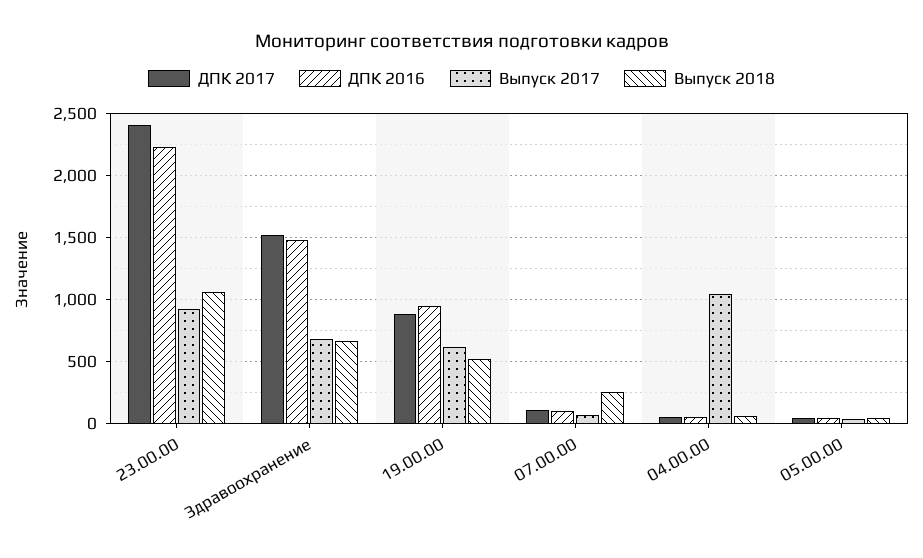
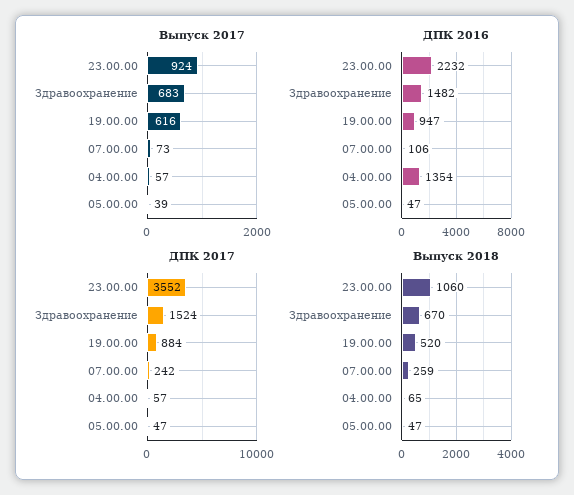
  {
    "ДПК 2017": {
-     "23.00.00": 2400,
+     "23.00.00": 3552,
      "Здравоохранение": 1524,
      "19.00.00": 884,
-     "07.00.00": 100,
+     "07.00.00": 242,
      "04.00.00": 57,
      "05.00.00": 47
    },
    "ДПК 2016": {
      "23.00.00": 2232,
      "Здравоохранение": 1482,
      "19.00.00": 947,
      "07.00.00": 106,
-     "04.00.00": 50,
+     "04.00.00": 1354,
      "05.00.00": 47
    },
    "Выпуск 2017": {
      "23.00.00": 924,
      "Здравоохранение": 683,
      "19.00.00": 616,
      "07.00.00": 73,
-     "04.00.00": 1050,
+     "04.00.00": 57,
      "05.00.00": 39
    },
    "Выпуск 2018": {
      "23.00.00": 1060,
      "Здравоохранение": 670,
      "19.00.00": 520,
      "07.00.00": 259,
      "04.00.00": 65,
      "05.00.00": 47
    }
  }

